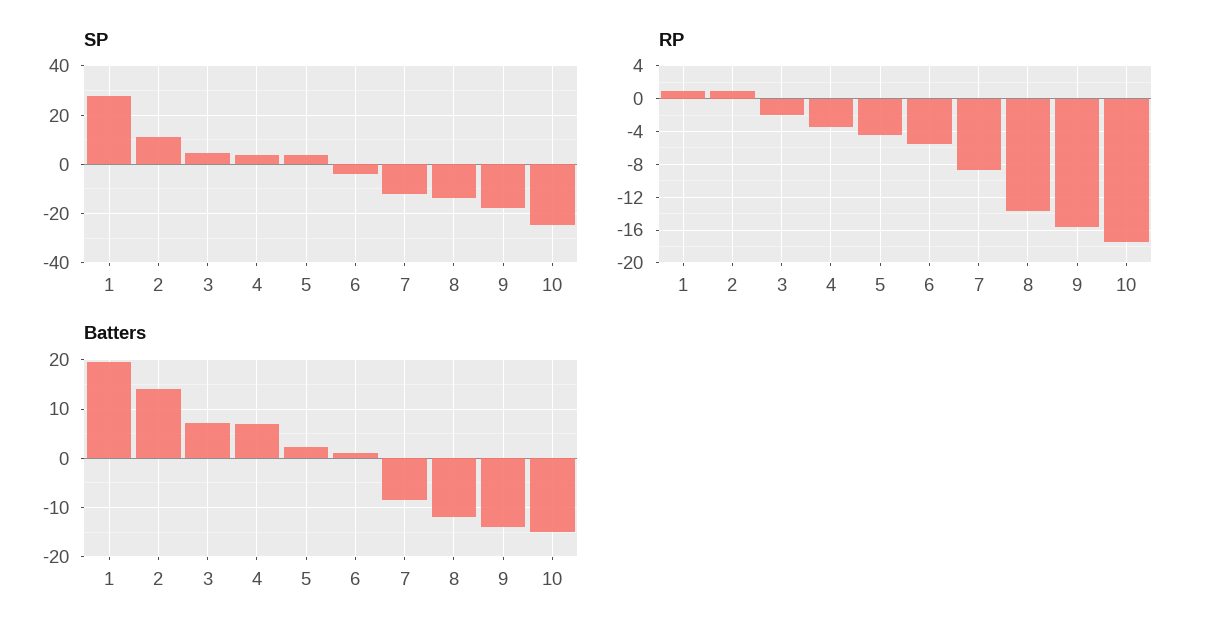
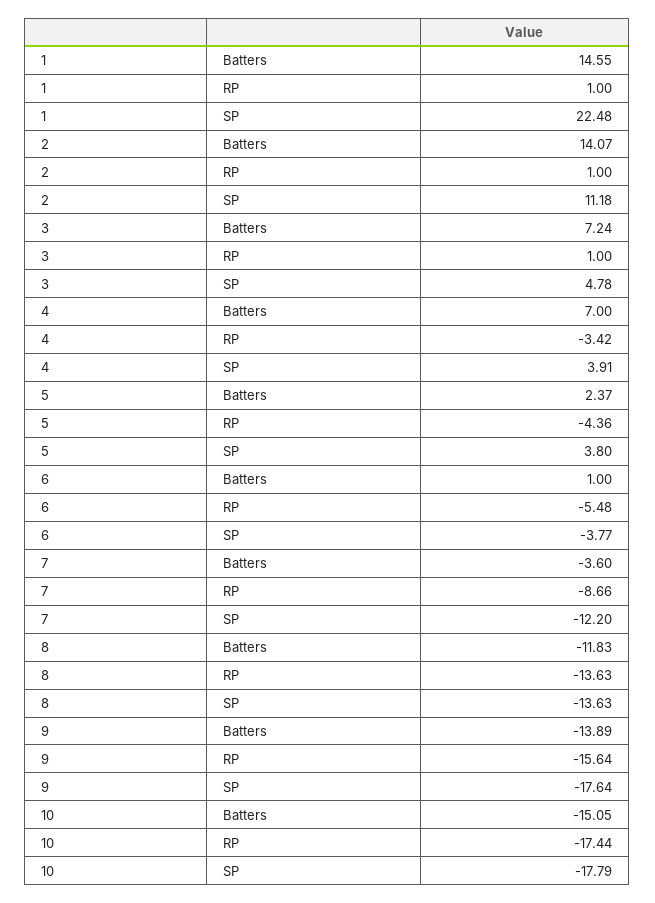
  {
    "SP": {
-     "1": 27.5,
+     "1": 22.48,
      "2": 11.18,
      "3": 4.78,
      "4": 3.91,
      "5": 3.8,
      "6": -3.77,
      "7": -12.2,
      "8": -13.63,
      "9": -17.64,
-     "10": -25
+     "10": -17.79
    },
    "RP": {
      "1": 1,
      "2": 1,
-     "3": -2,
+     "3": 1,
      "4": -3.42,
      "5": -4.36,
      "6": -5.48,
      "7": -8.66,
      "8": -13.63,
      "9": -15.64,
      "10": -17.44
    },
    "Batters": {
-     "1": 20,
+     "1": 14.55,
      "2": 14.07,
      "3": 7.24,
      "4": 7,
      "5": 2.37,
      "6": 1,
-     "7": -8,
+     "7": -3.6,
      "8": -11.83,
      "9": -13.89,
      "10": -15.05
    }
  }

